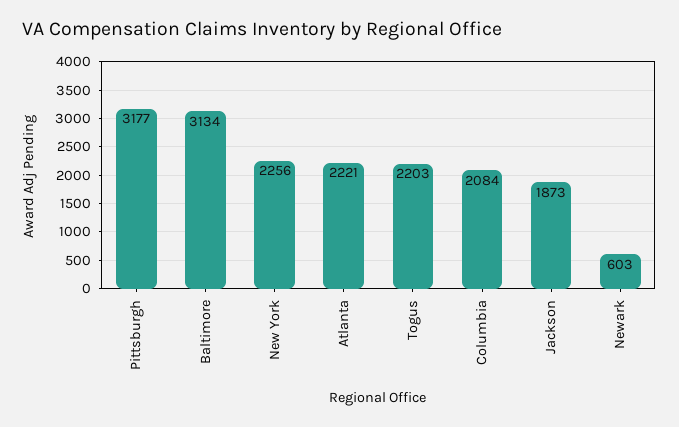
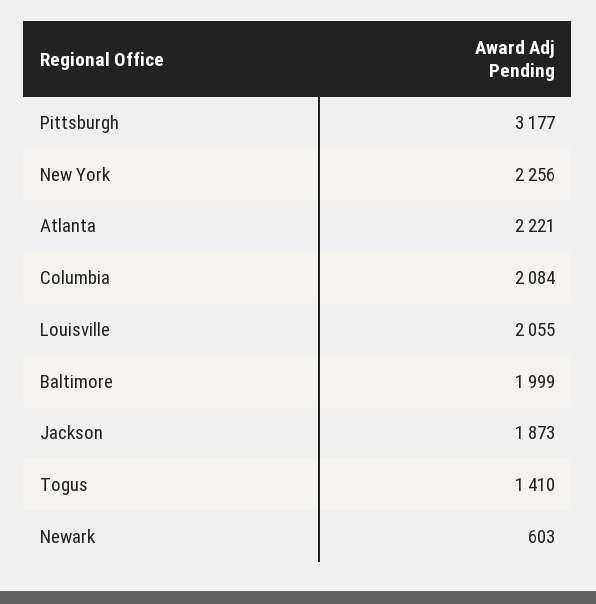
  {
    "Pittsburgh": 3177,
-   "Baltimore": 3134,
+   "Baltimore": 1999,
    "New York": 2256,
    "Atlanta": 2221,
-   "Togus": 2203,
+   "Togus": 1410,
    "Columbia": 2084,
    "Jackson": 1873,
-   "Newark": 603
+   "Newark": 603,
+   "Louisville": 2055
  }

